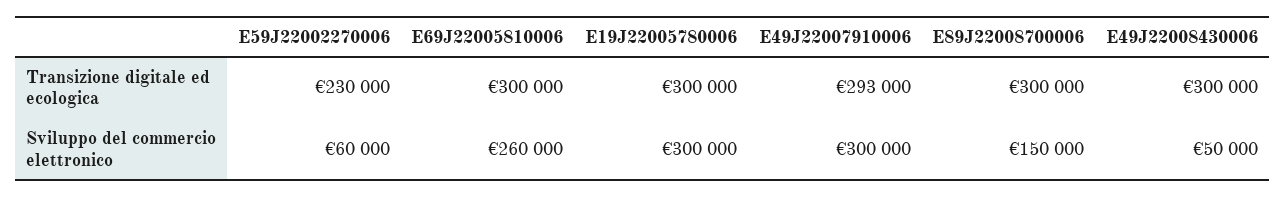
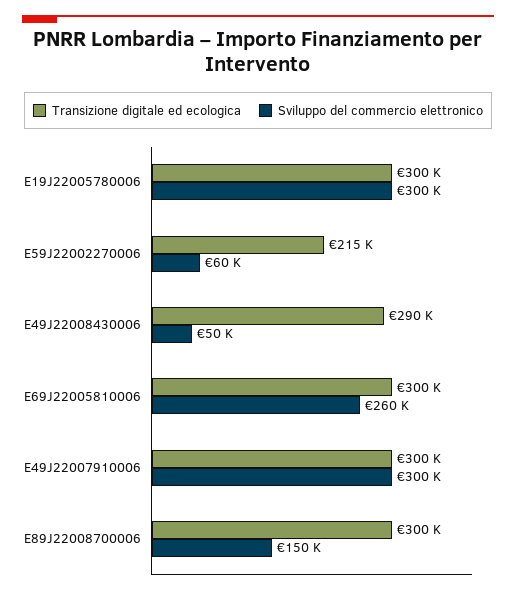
  {
    "Transizione digitale ed ecologica": {
-     "E59J22002270006": 230000,
+     "E59J22002270006": 215000,
      "E69J22005810006": 300000,
      "E19J22005780006": 300000,
-     "E49J22007910006": 293000,
+     "E49J22007910006": 300000,
      "E89J22008700006": 300000,
-     "E49J22008430006": 300000
+     "E49J22008430006": 290000
    },
    "Sviluppo del commercio elettronico": {
      "E59J22002270006": 60000,
      "E69J22005810006": 260000,
      "E19J22005780006": 300000,
      "E49J22007910006": 300000,
      "E89J22008700006": 150000,
      "E49J22008430006": 50000
    }
  }

